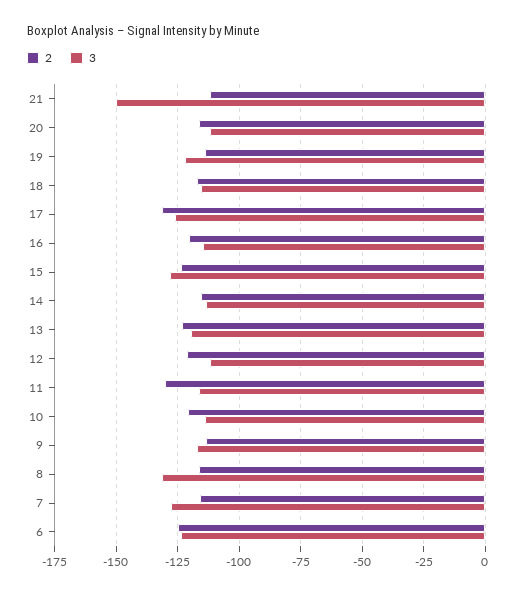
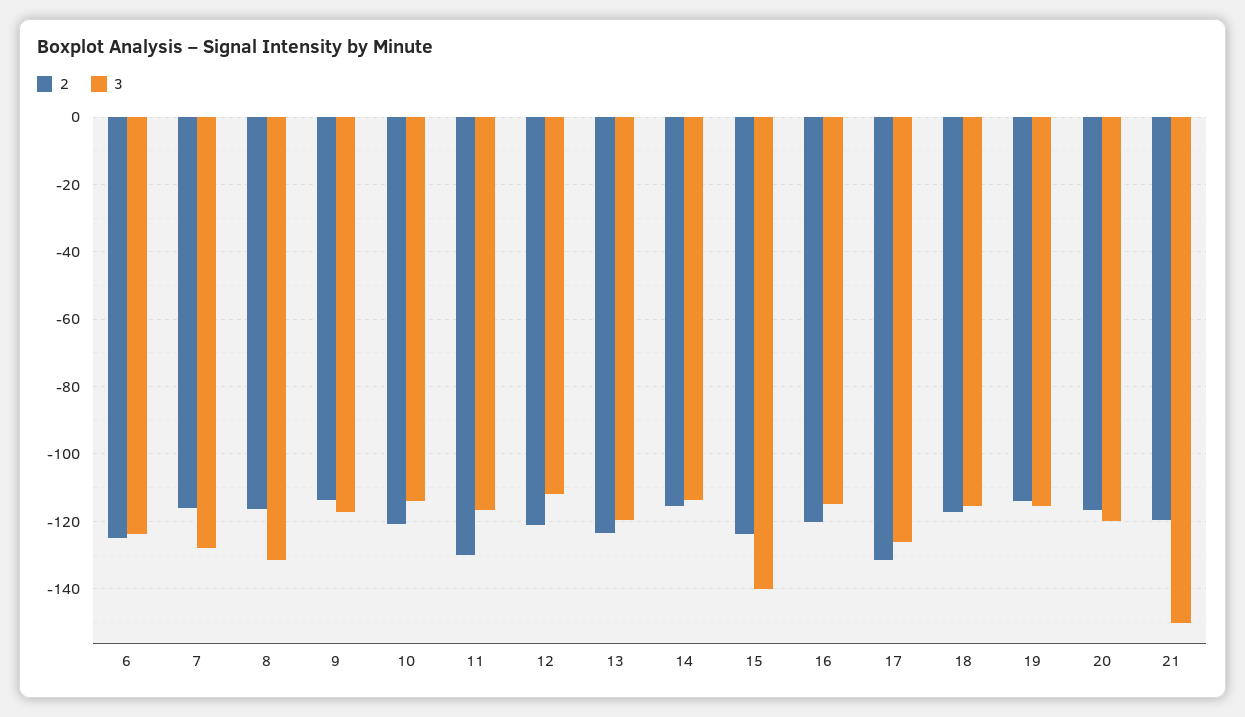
  {
    "2": {
-     "21": -112.5,
+     "21": -120,
      "20": -116,
      "19": -114,
      "18": -118,
      "17": -132,
      "16": -120,
      "15": -124,
      "14": -116,
      "13": -124,
      "12": -122,
      "11": -130,
      "10": -120,
      "9": -114,
      "8": -116,
      "7": -116,
      "6": -124
    },
    "3": {
      "21": -150,
-     "20": -112.5,
+     "20": -120,
-     "19": -122.5,
+     "19": -116,
      "18": -116,
      "17": -126,
      "16": -114,
-     "15": -127.5,
+     "15": -140,
      "14": -114,
      "13": -120,
      "12": -112,
      "11": -116,
      "10": -114,
      "9": -118,
      "8": -132,
      "7": -128,
      "6": -124
    }
  }

